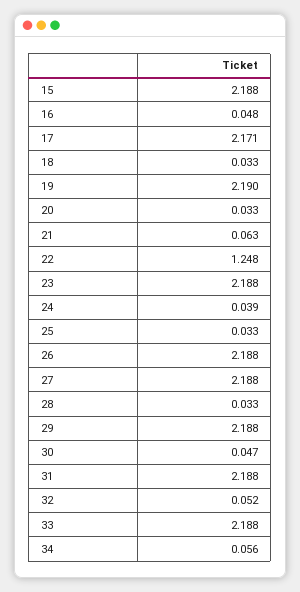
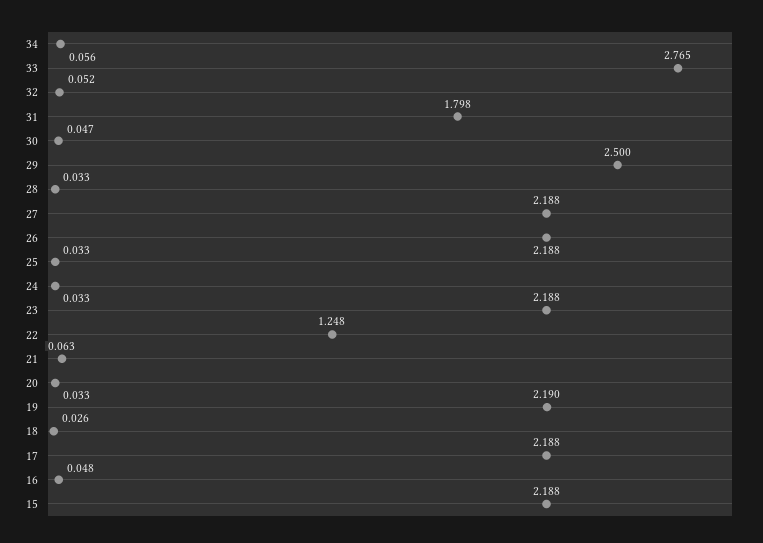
  {
    "15": 2.188,
    "16": 0.048,
-   "17": 2.171,
+   "17": 2.188,
-   "18": 0.033,
+   "18": 0.026,
    "19": 2.19,
    "20": 0.033,
    "21": 0.063,
    "22": 1.248,
    "23": 2.188,
-   "24": 0.039,
+   "24": 0.033,
    "25": 0.033,
    "26": 2.188,
    "27": 2.188,
    "28": 0.033,
-   "29": 2.188,
+   "29": 2.5,
    "30": 0.047,
-   "31": 2.188,
+   "31": 1.798,
    "32": 0.052,
-   "33": 2.188,
+   "33": 2.765,
    "34": 0.056
  }

